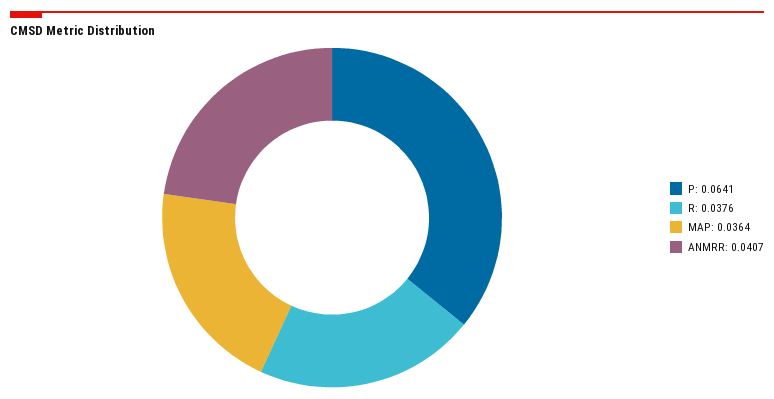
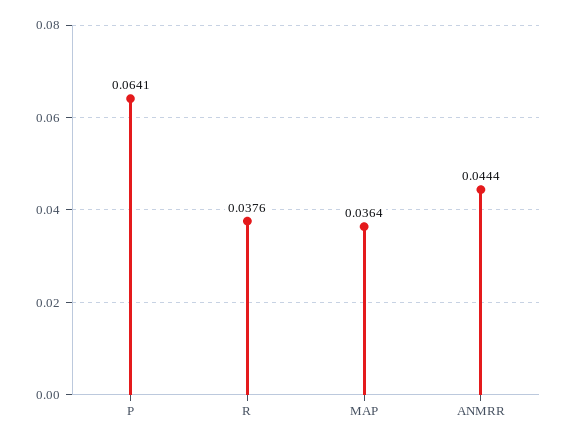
  {
    "P": 0.0641,
    "R": 0.0376,
    "MAP": 0.0364,
-   "ANMRR": 0.0407
+   "ANMRR": 0.0444
  }

